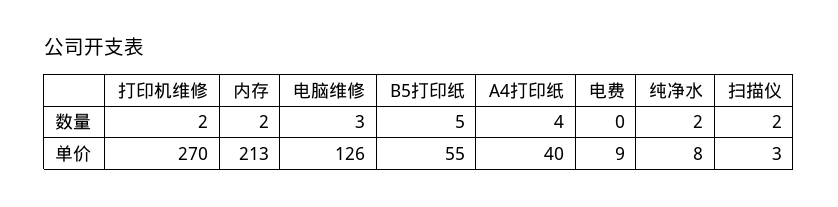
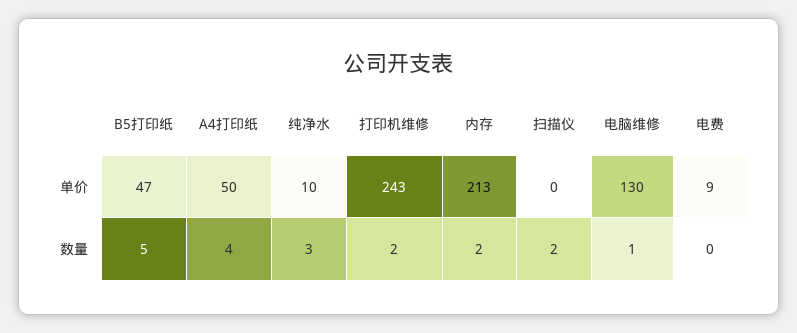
  {
    "打印机维修": {
      "数量": 2,
-     "单价": 270
+     "单价": 243
    },
    "内存": {
      "数量": 2,
      "单价": 213
    },
    "电脑维修": {
-     "数量": 3,
+     "数量": 1,
-     "单价": 126
+     "单价": 130
    },
    "B5打印纸": {
      "数量": 5,
-     "单价": 55
+     "单价": 47
    },
    "A4打印纸": {
      "数量": 4,
-     "单价": 40
+     "单价": 50
    },
    "电费": {
      "数量": 0,
      "单价": 9
    },
    "纯净水": {
-     "数量": 2,
+     "数量": 3,
-     "单价": 8
+     "单价": 10
    },
    "扫描仪": {
      "数量": 2,
-     "单价": 3
+     "单价": 0
    }
  }

